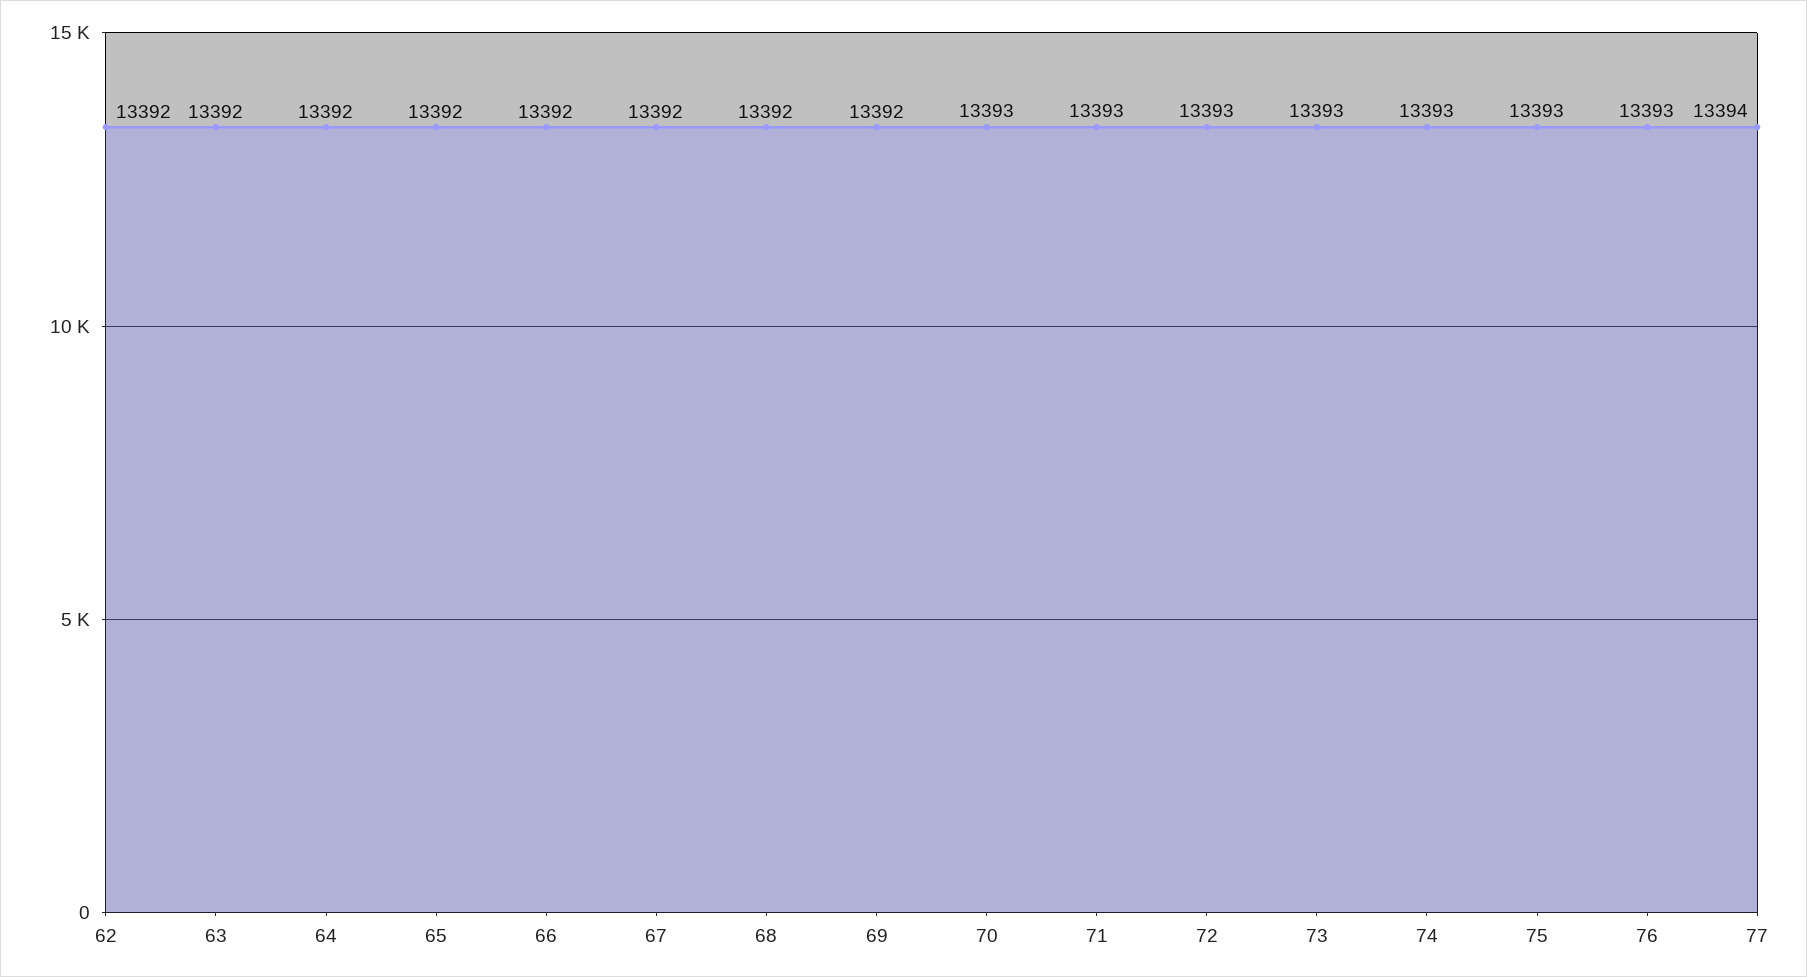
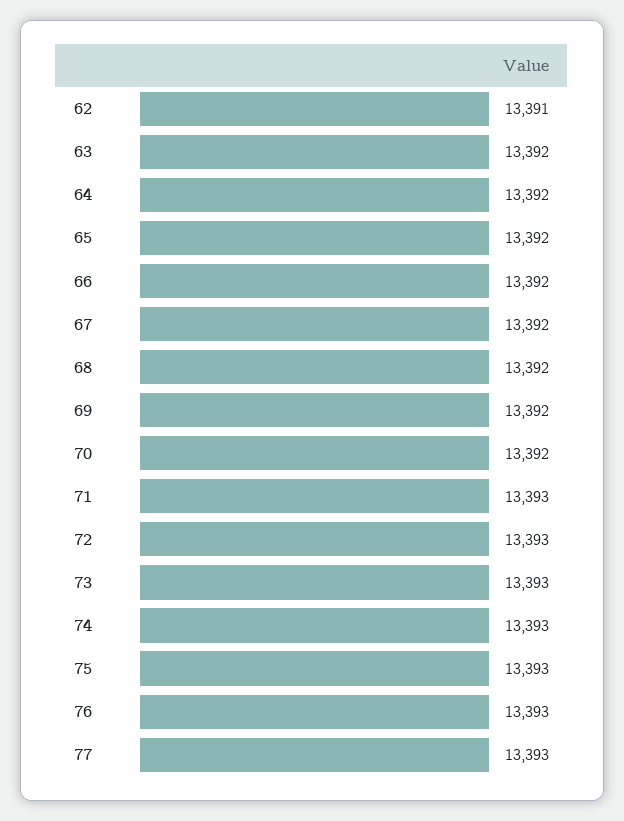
  {
-   "62": 13392,
+   "62": 13391,
    "63": 13392,
    "64": 13392,
    "65": 13392,
    "66": 13392,
    "67": 13392,
    "68": 13392,
    "69": 13392,
-   "70": 13393,
+   "70": 13392,
    "71": 13393,
    "72": 13393,
    "73": 13393,
    "74": 13393,
    "75": 13393,
    "76": 13393,
-   "77": 13394
+   "77": 13393
  }

